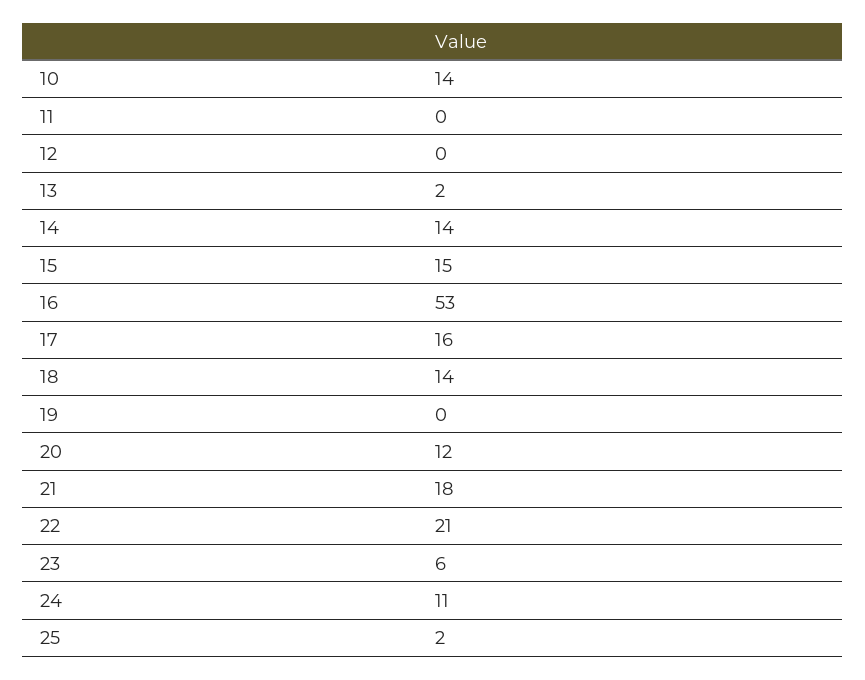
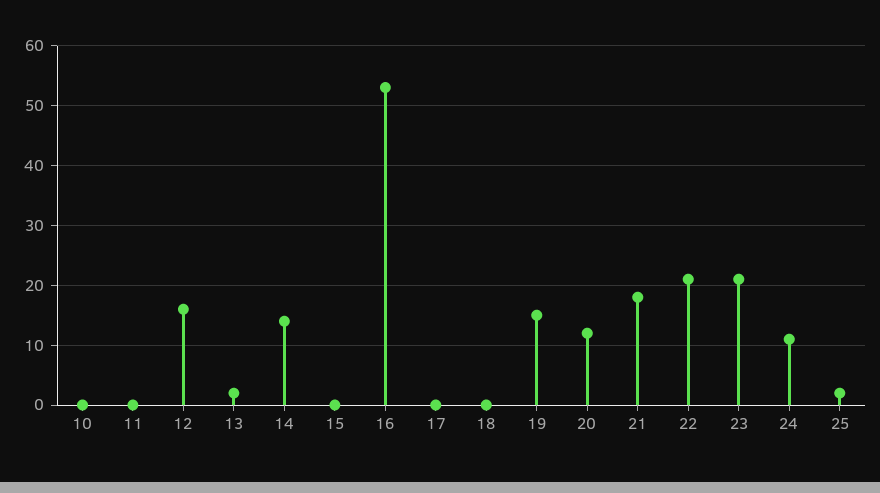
  {
-   "10": 14,
+   "10": 0,
    "11": 0,
-   "12": 0,
+   "12": 15,
    "13": 2,
    "14": 14,
-   "15": 15,
+   "15": 0,
    "16": 53,
-   "17": 16,
+   "17": 0,
-   "18": 14,
+   "18": 0,
-   "19": 0,
+   "19": 15,
    "20": 12,
    "21": 18,
    "22": 21,
-   "23": 6,
+   "23": 20,
    "24": 11,
    "25": 2
  }

